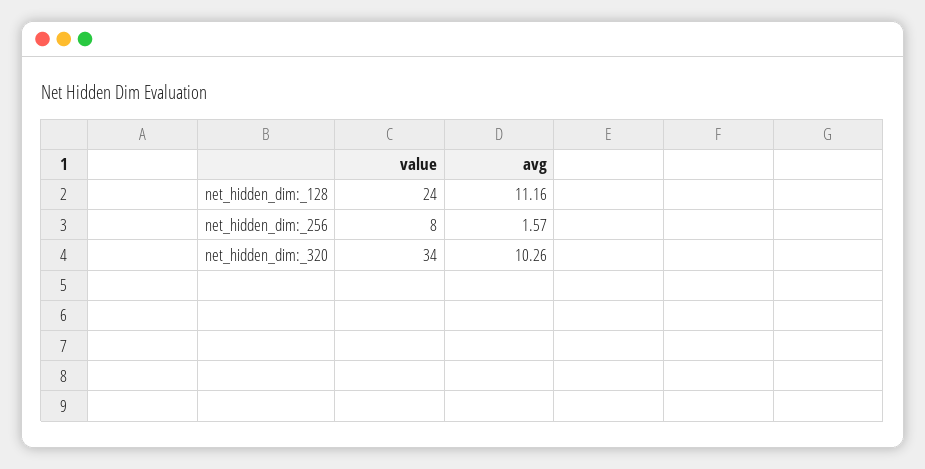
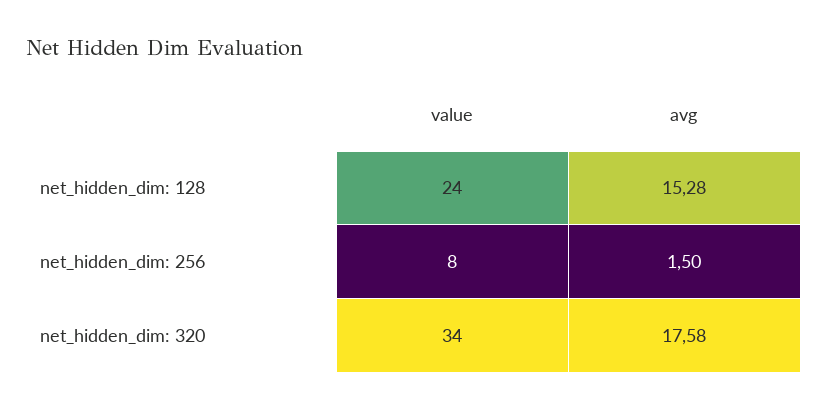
  {
    "value": {
      "net_hidden_dim:_128": 24,
      "net_hidden_dim:_256": 8,
      "net_hidden_dim:_320": 34
    },
    "avg": {
-     "net_hidden_dim:_128": 11.16,
+     "net_hidden_dim:_128": 15.28,
-     "net_hidden_dim:_256": 1.57,
+     "net_hidden_dim:_256": 1.5,
-     "net_hidden_dim:_320": 10.26
+     "net_hidden_dim:_320": 17.58
    }
  }

